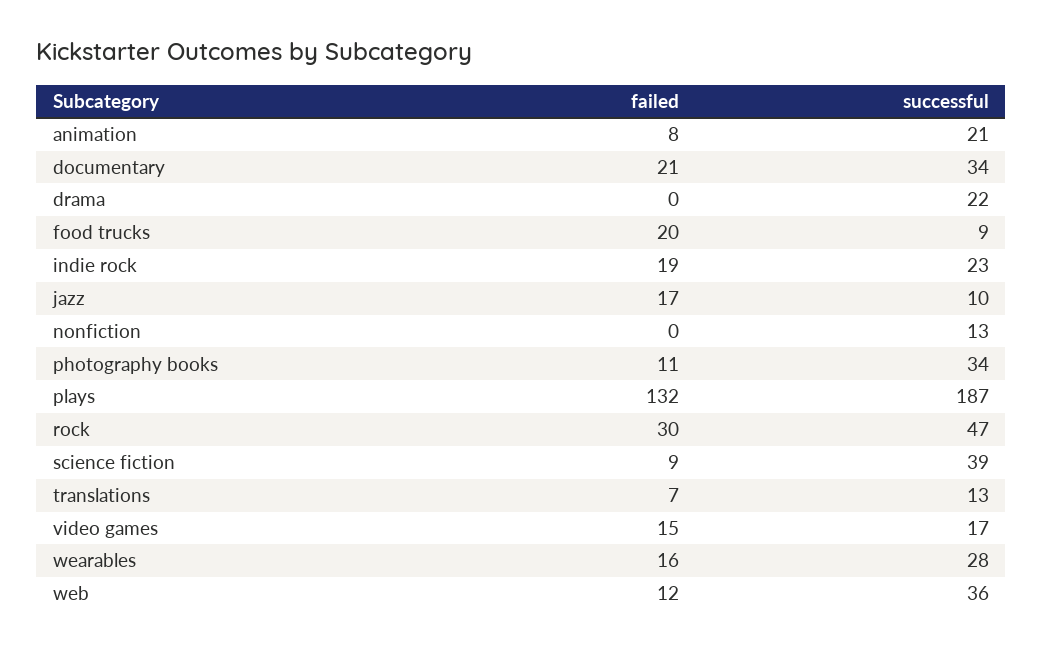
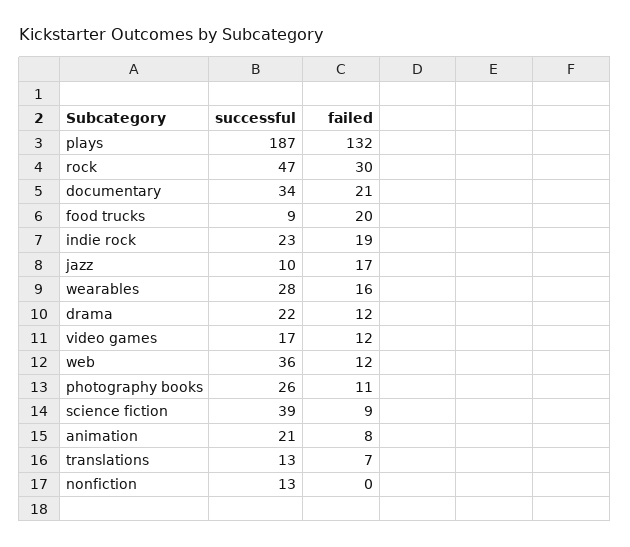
  {
    "failed": {
      "animation": 8,
      "documentary": 21,
-     "drama": 0,
+     "drama": 12,
      "food trucks": 20,
      "indie rock": 19,
      "jazz": 17,
      "nonfiction": 0,
      "photography books": 11,
      "plays": 132,
      "rock": 30,
      "science fiction": 9,
      "translations": 7,
-     "video games": 15,
+     "video games": 12,
      "wearables": 16,
      "web": 12
    },
    "successful": {
      "animation": 21,
      "documentary": 34,
      "drama": 22,
      "food trucks": 9,
      "indie rock": 23,
      "jazz": 10,
      "nonfiction": 13,
-     "photography books": 34,
+     "photography books": 26,
      "plays": 187,
      "rock": 47,
      "science fiction": 39,
      "translations": 13,
      "video games": 17,
      "wearables": 28,
      "web": 36
    }
  }

